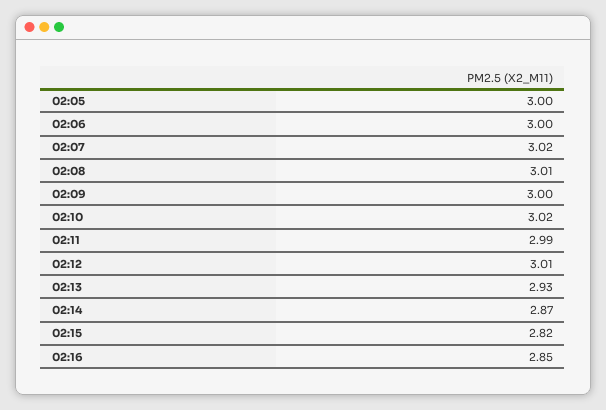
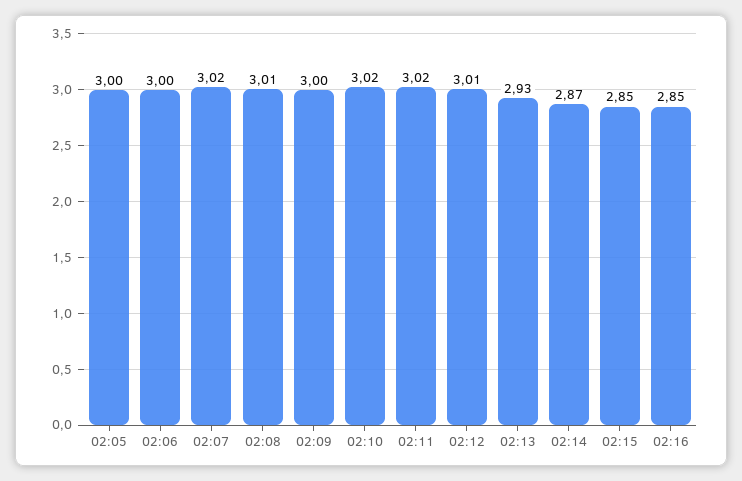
  {
    "02:05": 3,
    "02:06": 3,
    "02:07": 3.02,
    "02:08": 3.01,
    "02:09": 3,
    "02:10": 3.02,
-   "02:11": 2.99,
+   "02:11": 3.02,
    "02:12": 3.01,
    "02:13": 2.93,
    "02:14": 2.87,
-   "02:15": 2.82,
+   "02:15": 2.85,
    "02:16": 2.85
  }

